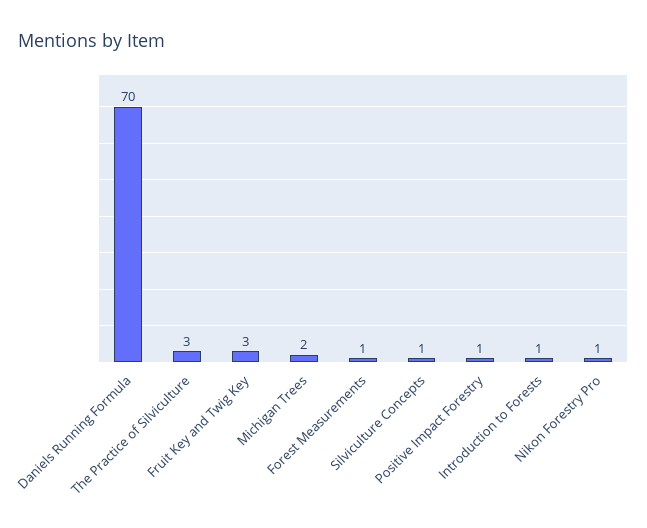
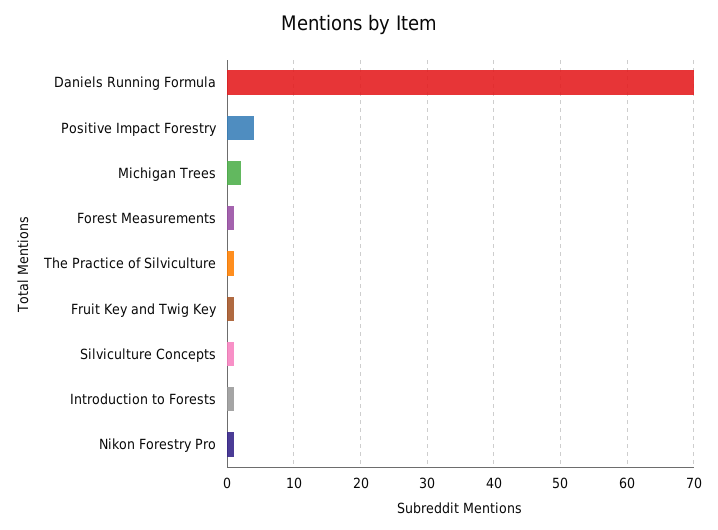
  {
    "Daniels Running Formula": 70,
-   "The Practice of Silviculture": 3,
+   "The Practice of Silviculture": 1,
-   "Fruit Key and Twig Key": 3,
+   "Fruit Key and Twig Key": 1,
    "Michigan Trees": 2,
    "Forest Measurements": 1,
    "Silviculture Concepts": 1,
-   "Positive Impact Forestry": 1,
+   "Positive Impact Forestry": 4,
    "Introduction to Forests": 1,
    "Nikon Forestry Pro": 1
  }

